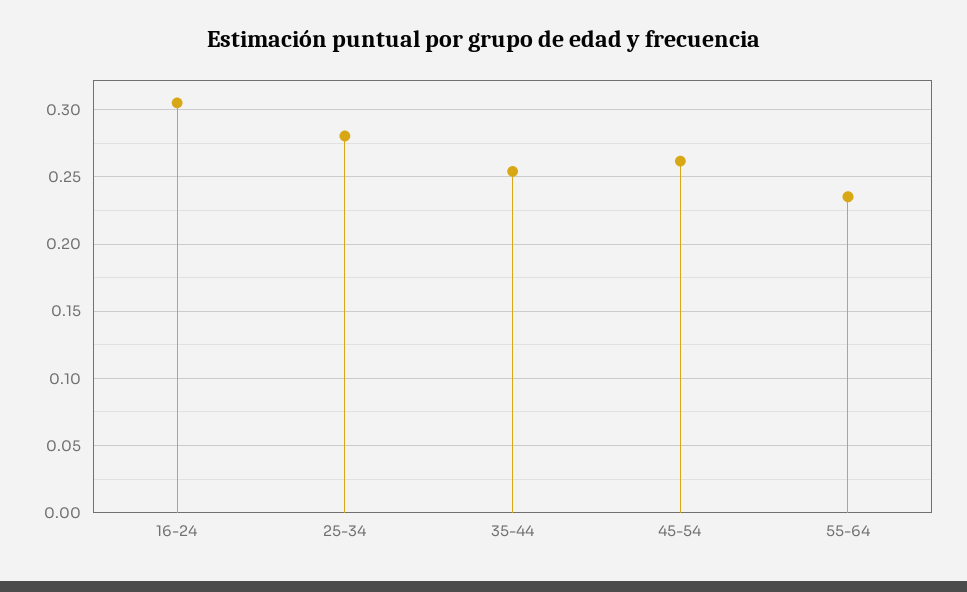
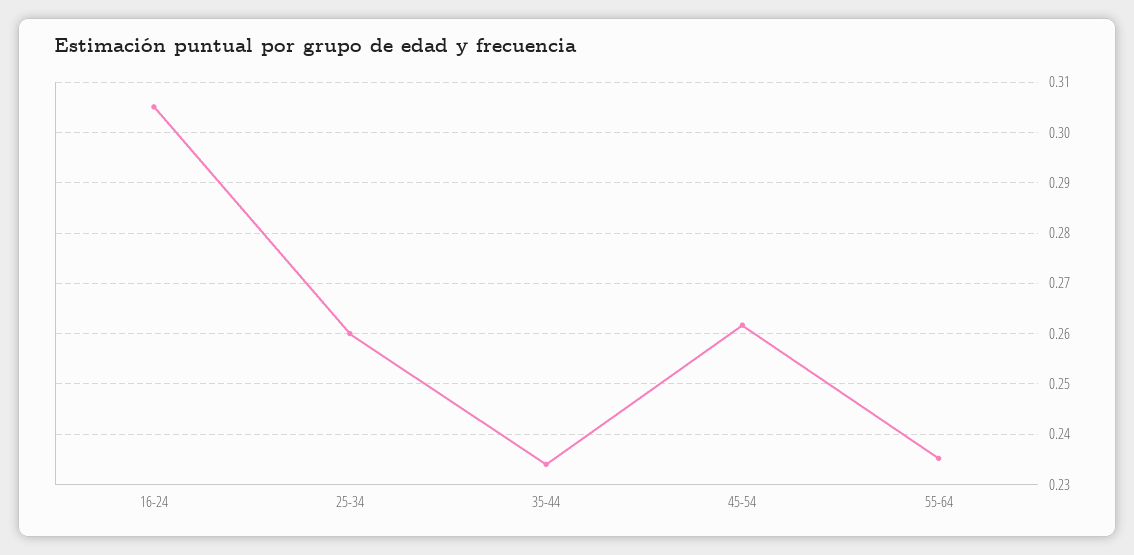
  {
    "16-24": 0.306,
-   "25-34": 0.28,
+   "25-34": 0.26,
-   "35-44": 0.255,
+   "35-44": 0.234,
    "45-54": 0.262,
    "55-64": 0.236
  }

